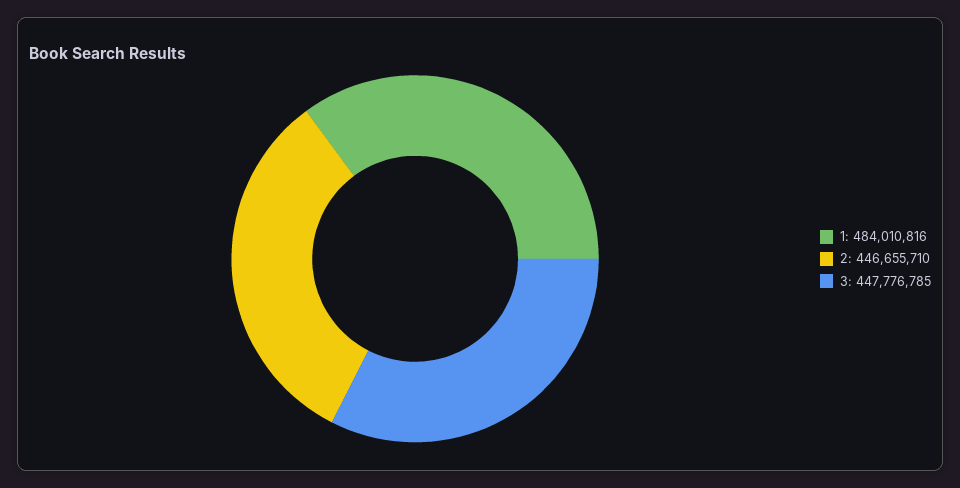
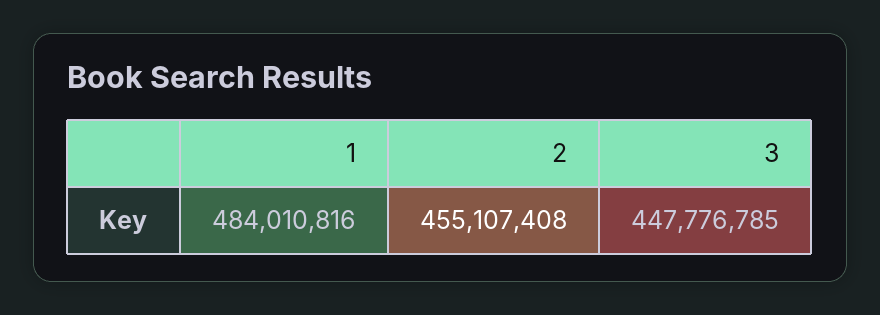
  {
    "1": 484010816,
-   "2": 446655710,
+   "2": 455107408,
    "3": 447776785
  }

